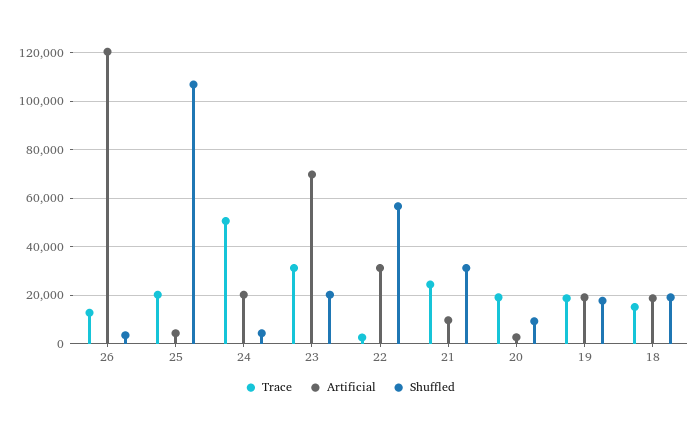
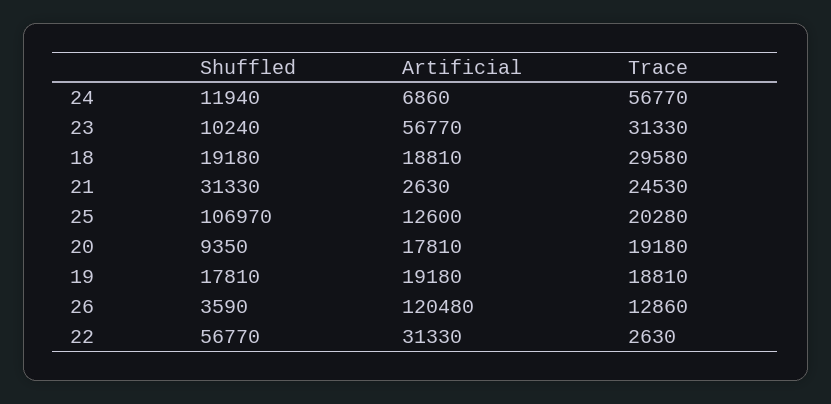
  {
    "Trace": {
      "26": 12860,
      "25": 20280,
-     "24": 50000,
+     "24": 56770,
      "23": 31330,
      "22": 2630,
      "21": 24530,
      "20": 19180,
      "19": 18810,
-     "18": 15000
+     "18": 29580
    },
    "Artificial": {
      "26": 120480,
-     "25": 5000,
+     "25": 12600,
-     "24": 20000,
+     "24": 6860,
-     "23": 70000,
+     "23": 56770,
      "22": 31330,
-     "21": 10000,
+     "21": 2630,
-     "20": 2500,
+     "20": 17810,
      "19": 19180,
      "18": 18810
    },
    "Shuffled": {
      "26": 3590,
      "25": 106970,
-     "24": 5000,
+     "24": 11940,
-     "23": 20000,
+     "23": 10240,
      "22": 56770,
      "21": 31330,
      "20": 9350,
      "19": 17810,
      "18": 19180
    }
  }

